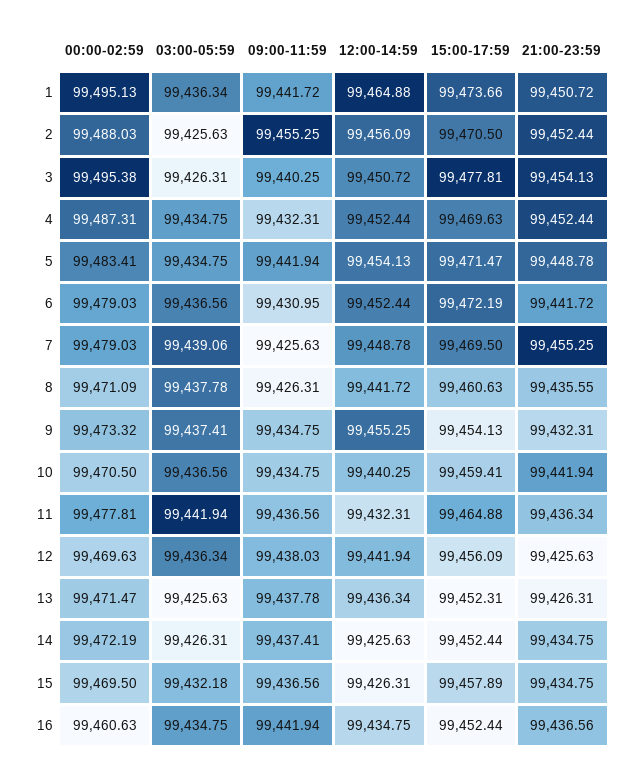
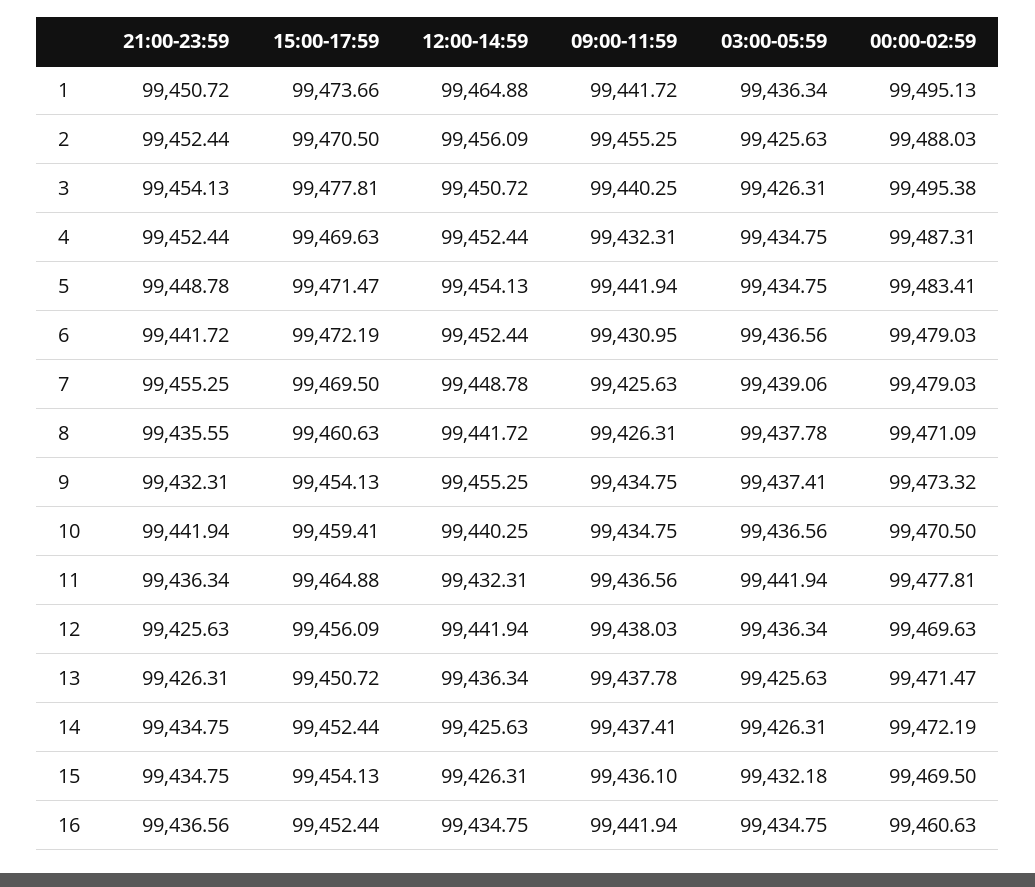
  {
    "00:00-02:59": {
      "1": 99495.13,
      "2": 99488.03,
      "3": 99495.38,
      "4": 99487.31,
      "5": 99483.41,
      "6": 99479.03,
      "7": 99479.03,
      "8": 99471.09,
      "9": 99473.32,
      "10": 99470.5,
      "11": 99477.81,
      "12": 99469.63,
      "13": 99471.47,
      "14": 99472.19,
      "15": 99469.5,
      "16": 99460.63
    },
    "03:00-05:59": {
      "1": 99436.34,
      "2": 99425.63,
      "3": 99426.31,
      "4": 99434.75,
      "5": 99434.75,
      "6": 99436.56,
      "7": 99439.06,
      "8": 99437.78,
      "9": 99437.41,
      "10": 99436.56,
      "11": 99441.94,
      "12": 99436.34,
      "13": 99425.63,
      "14": 99426.31,
      "15": 99432.18,
      "16": 99434.75
    },
    "09:00-11:59": {
      "1": 99441.72,
      "2": 99455.25,
      "3": 99440.25,
      "4": 99432.31,
      "5": 99441.94,
      "6": 99430.95,
      "7": 99425.63,
      "8": 99426.31,
      "9": 99434.75,
      "10": 99434.75,
      "11": 99436.56,
      "12": 99438.03,
      "13": 99437.78,
      "14": 99437.41,
-     "15": 99436.56,
+     "15": 99436.1,
      "16": 99441.94
    },
    "12:00-14:59": {
      "1": 99464.88,
      "2": 99456.09,
      "3": 99450.72,
      "4": 99452.44,
      "5": 99454.13,
      "6": 99452.44,
      "7": 99448.78,
      "8": 99441.72,
      "9": 99455.25,
      "10": 99440.25,
      "11": 99432.31,
      "12": 99441.94,
      "13": 99436.34,
      "14": 99425.63,
      "15": 99426.31,
      "16": 99434.75
    },
    "15:00-17:59": {
      "1": 99473.66,
      "2": 99470.5,
      "3": 99477.81,
      "4": 99469.63,
      "5": 99471.47,
      "6": 99472.19,
      "7": 99469.5,
      "8": 99460.63,
      "9": 99454.13,
      "10": 99459.41,
      "11": 99464.88,
      "12": 99456.09,
-     "13": 99452.31,
+     "13": 99450.72,
      "14": 99452.44,
-     "15": 99457.89,
+     "15": 99454.13,
      "16": 99452.44
    },
    "21:00-23:59": {
      "1": 99450.72,
      "2": 99452.44,
      "3": 99454.13,
      "4": 99452.44,
      "5": 99448.78,
      "6": 99441.72,
      "7": 99455.25,
      "8": 99435.55,
      "9": 99432.31,
      "10": 99441.94,
      "11": 99436.34,
      "12": 99425.63,
      "13": 99426.31,
      "14": 99434.75,
      "15": 99434.75,
      "16": 99436.56
    }
  }

